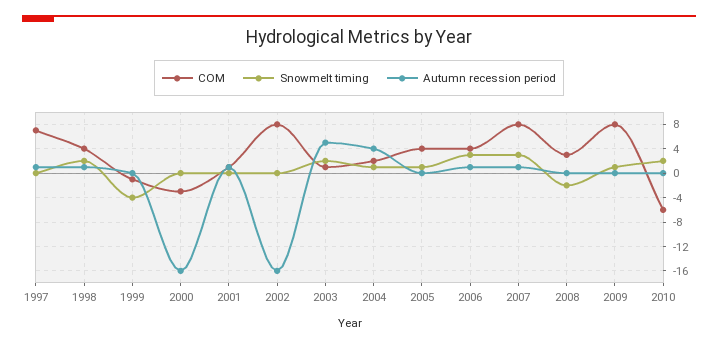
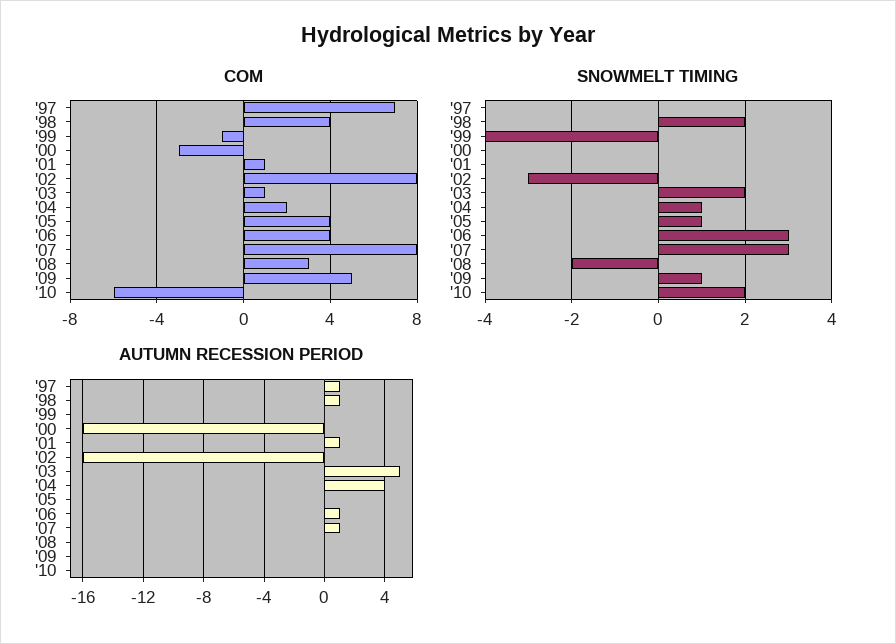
  {
    "COM": {
      "1997": 7,
      "1998": 4,
      "1999": -1,
      "2000": -3,
      "2001": 1,
      "2002": 8,
      "2003": 1,
      "2004": 2,
      "2005": 4,
      "2006": 4,
      "2007": 8,
      "2008": 3,
-     "2009": 8,
+     "2009": 5,
      "2010": -6
    },
    "Snowmelt timing": {
      "1997": 0,
      "1998": 2,
      "1999": -4,
      "2000": 0,
      "2001": 0,
-     "2002": 0,
+     "2002": -3,
      "2003": 2,
      "2004": 1,
      "2005": 1,
      "2006": 3,
      "2007": 3,
      "2008": -2,
      "2009": 1,
      "2010": 2
    },
    "Autumn recession period": {
      "1997": 1,
      "1998": 1,
      "1999": 0,
      "2000": -16,
      "2001": 1,
      "2002": -16,
      "2003": 5,
      "2004": 4,
      "2005": 0,
      "2006": 1,
      "2007": 1,
      "2008": 0,
      "2009": 0,
      "2010": 0
    }
  }

